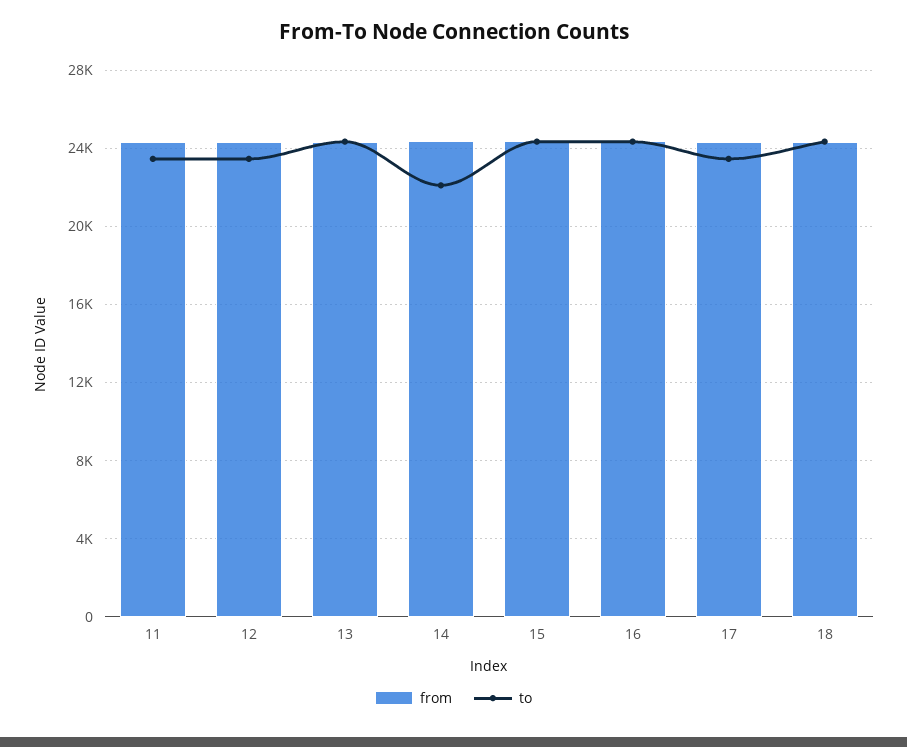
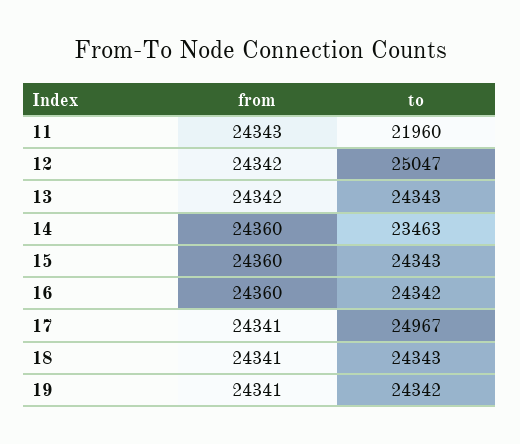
  {
    "from": {
      "11": 24343,
      "12": 24342,
      "13": 24342,
      "14": 24360,
      "15": 24360,
      "16": 24360,
      "17": 24341,
-     "18": 24341
+     "18": 24341,
+     "19": 24341
    },
    "to": {
-     "11": 23500,
+     "11": 21960,
-     "12": 23500,
+     "12": 25047,
      "13": 24343,
-     "14": 22000,
+     "14": 23463,
      "15": 24343,
      "16": 24342,
-     "17": 23500,
+     "17": 24967,
-     "18": 24343
+     "18": 24343,
+     "19": 24342
    }
  }

